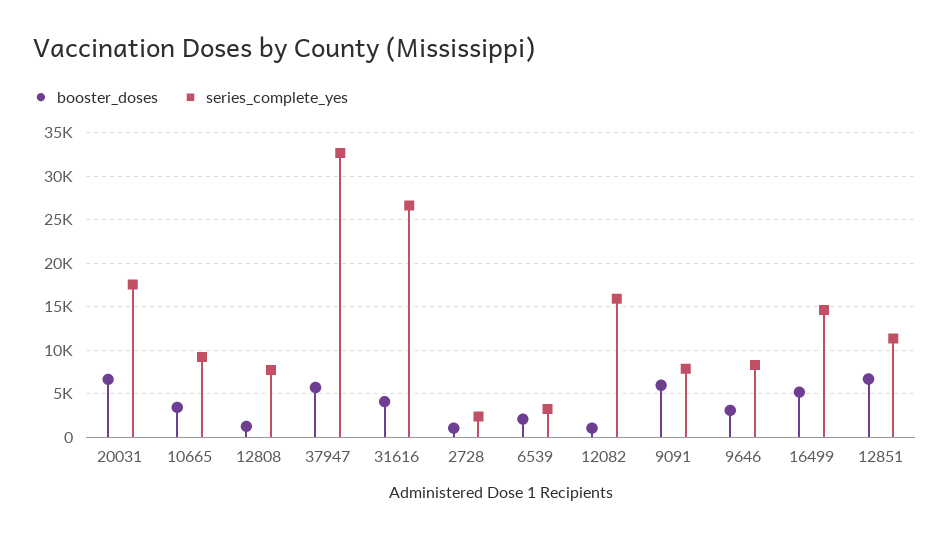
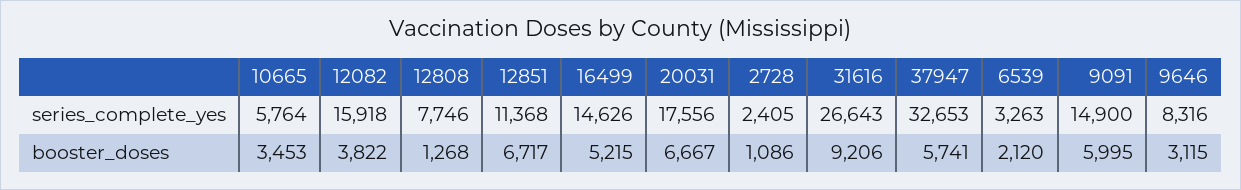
  {
    "booster_doses": {
      "20031": 6667,
      "10665": 3453,
      "12808": 1268,
      "37947": 5741,
-     "31616": 4000,
+     "31616": 9206,
      "2728": 1086,
      "6539": 2120,
-     "12082": 1000,
+     "12082": 3822,
      "9091": 5995,
      "9646": 3115,
      "16499": 5215,
      "12851": 6717
    },
    "series_complete_yes": {
      "20031": 17556,
-     "10665": 9000,
+     "10665": 5764,
      "12808": 7746,
      "37947": 32653,
      "31616": 26643,
      "2728": 2405,
      "6539": 3263,
      "12082": 15918,
-     "9091": 8000,
+     "9091": 14900,
      "9646": 8316,
      "16499": 14626,
      "12851": 11368
    }
  }

